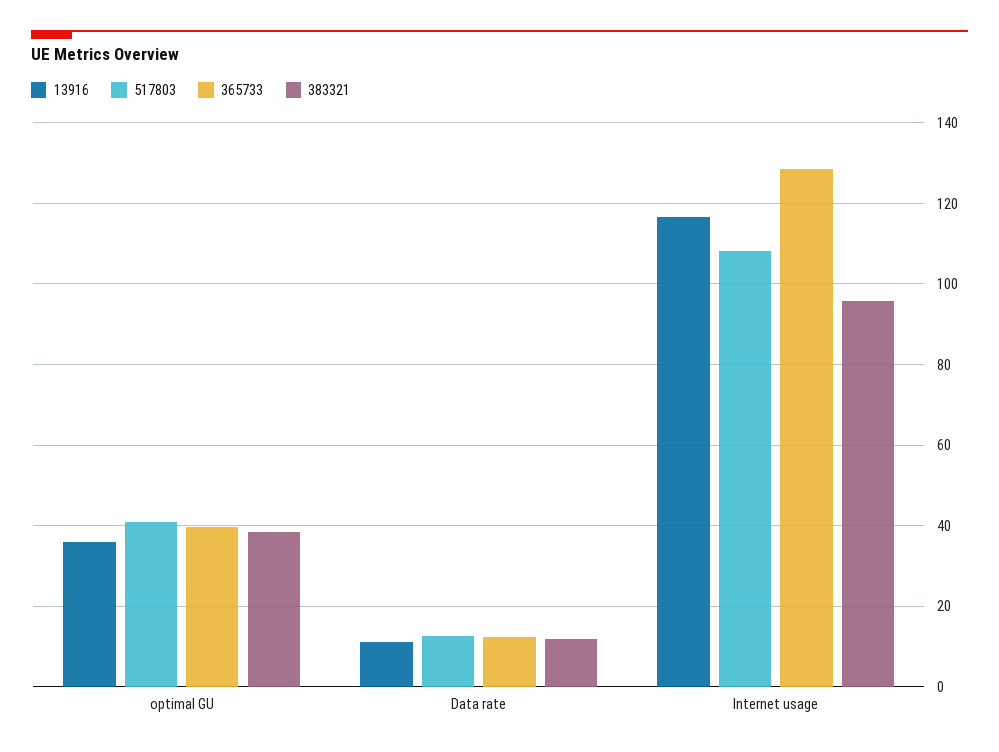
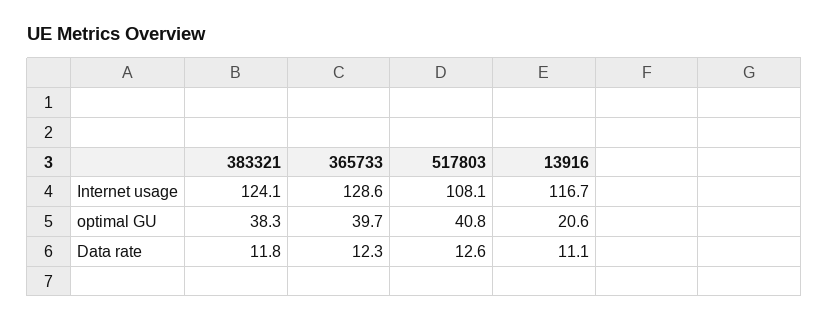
  {
    "13916": {
-     "optimal GU": 36,
+     "optimal GU": 20.6,
      "Data rate": 11.1,
      "Internet usage": 116.7
    },
    "517803": {
      "optimal GU": 40.8,
      "Data rate": 12.6,
      "Internet usage": 108.1
    },
    "365733": {
      "optimal GU": 39.7,
      "Data rate": 12.3,
      "Internet usage": 128.6
    },
    "383321": {
      "optimal GU": 38.3,
      "Data rate": 11.8,
-     "Internet usage": 96
+     "Internet usage": 124.1
    }
  }

